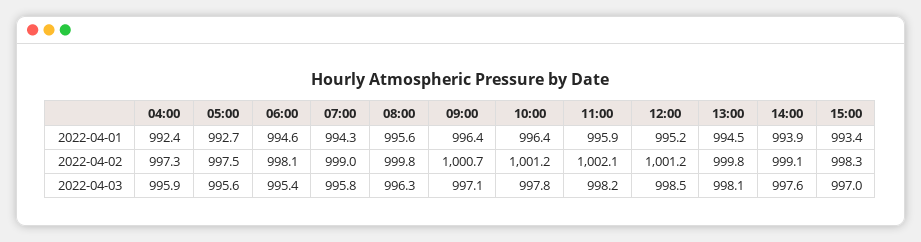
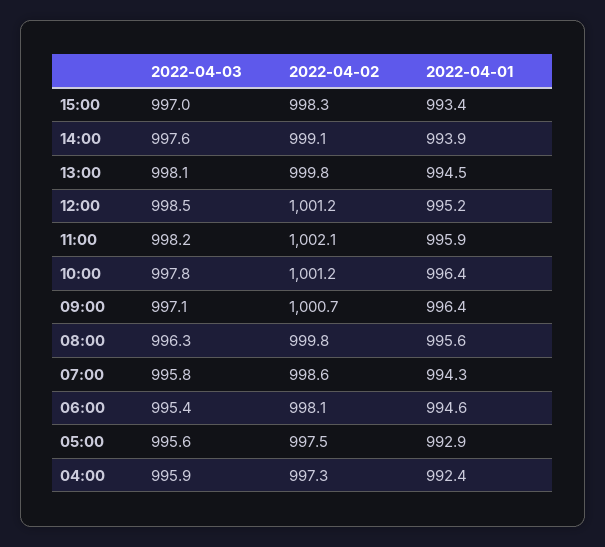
  {
    "04:00": {
      "2022-04-01": 992.4,
      "2022-04-02": 997.3,
      "2022-04-03": 995.9
    },
    "05:00": {
-     "2022-04-01": 992.7,
+     "2022-04-01": 992.9,
      "2022-04-02": 997.5,
      "2022-04-03": 995.6
    },
    "06:00": {
      "2022-04-01": 994.6,
      "2022-04-02": 998.1,
      "2022-04-03": 995.4
    },
    "07:00": {
      "2022-04-01": 994.3,
-     "2022-04-02": 999,
+     "2022-04-02": 998.6,
      "2022-04-03": 995.8
    },
    "08:00": {
      "2022-04-01": 995.6,
      "2022-04-02": 999.8,
      "2022-04-03": 996.3
    },
    "09:00": {
      "2022-04-01": 996.4,
      "2022-04-02": 1000.7,
      "2022-04-03": 997.1
    },
    "10:00": {
      "2022-04-01": 996.4,
      "2022-04-02": 1001.2,
      "2022-04-03": 997.8
    },
    "11:00": {
      "2022-04-01": 995.9,
      "2022-04-02": 1002.1,
      "2022-04-03": 998.2
    },
    "12:00": {
      "2022-04-01": 995.2,
      "2022-04-02": 1001.2,
      "2022-04-03": 998.5
    },
    "13:00": {
      "2022-04-01": 994.5,
      "2022-04-02": 999.8,
      "2022-04-03": 998.1
    },
    "14:00": {
      "2022-04-01": 993.9,
      "2022-04-02": 999.1,
      "2022-04-03": 997.6
    },
    "15:00": {
      "2022-04-01": 993.4,
      "2022-04-02": 998.3,
      "2022-04-03": 997
    }
  }

